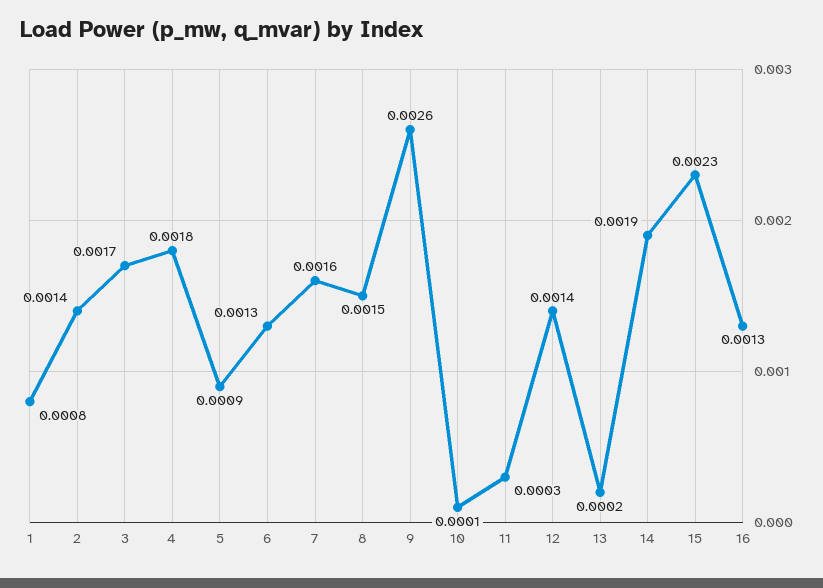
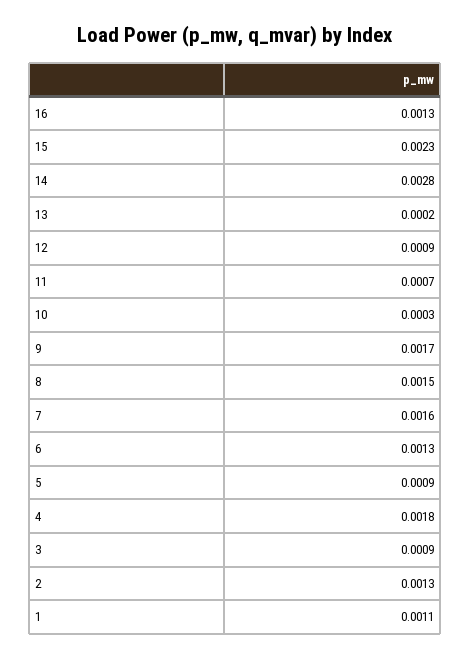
  {
-   "1": 0.0008,
+   "1": 0.0011,
-   "2": 0.0014,
+   "2": 0.0013,
-   "3": 0.0017,
+   "3": 0.0009,
    "4": 0.0018,
    "5": 0.0009,
    "6": 0.0013,
    "7": 0.0016,
    "8": 0.0015,
-   "9": 0.0026,
+   "9": 0.0017,
-   "10": 0.0001,
+   "10": 0.0003,
-   "11": 0.0003,
+   "11": 0.0007,
-   "12": 0.0014,
+   "12": 0.0009,
    "13": 0.0002,
-   "14": 0.0019,
+   "14": 0.0028,
    "15": 0.0023,
    "16": 0.0013
  }

